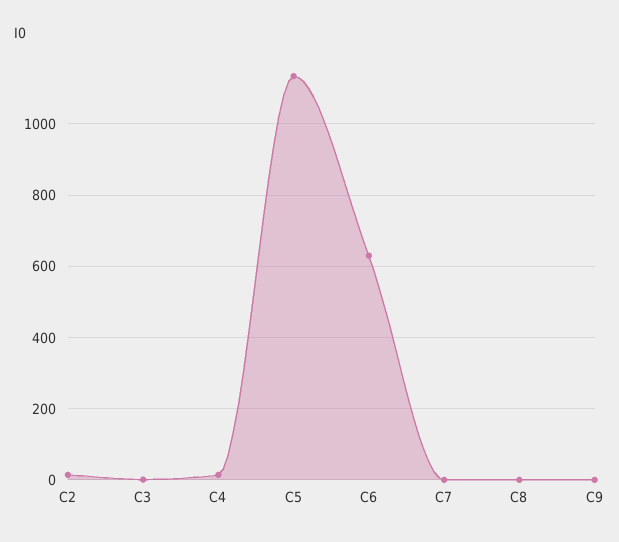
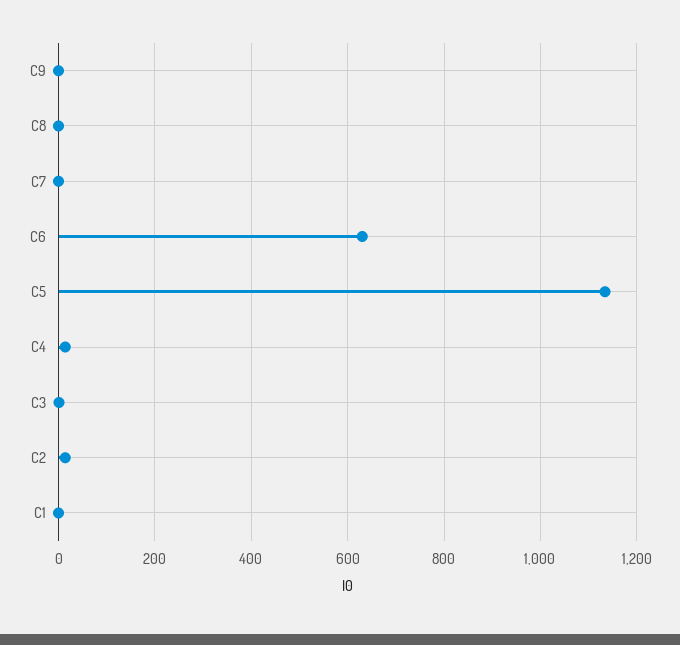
  {
    "C2": 20,
    "C3": 0,
    "C4": 20,
    "C5": 1140,
    "C6": 640,
    "C7": 0,
    "C8": 0,
-   "C9": 0
+   "C9": 0,
+   "C1": 0
  }

